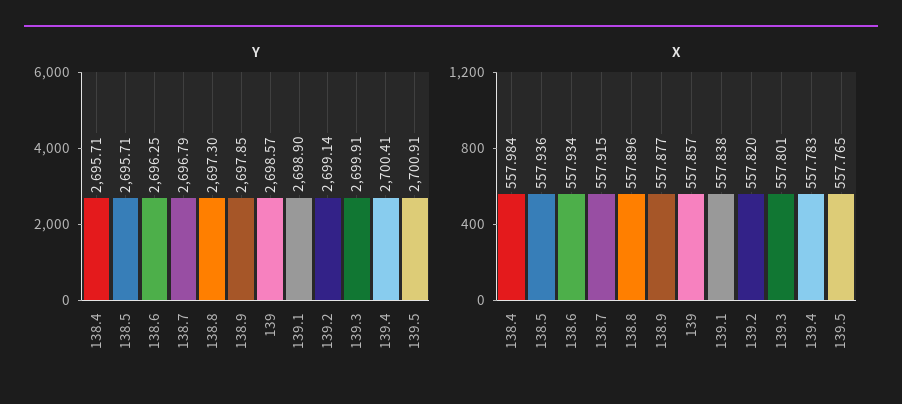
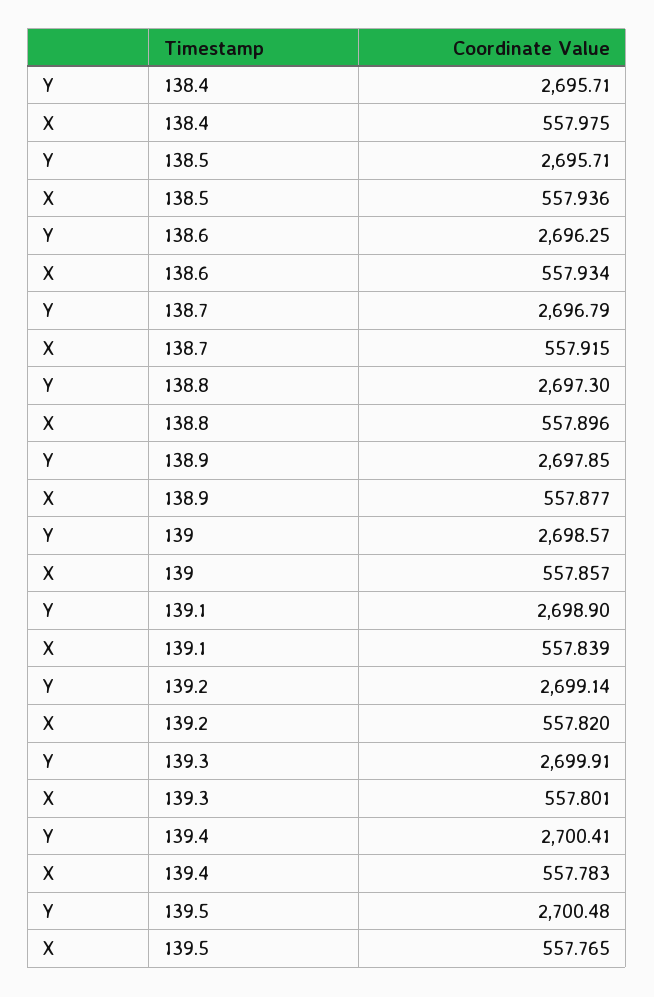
  {
    "Y": {
      "138.4": 2695.71,
      "138.5": 2695.71,
      "138.6": 2696.25,
      "138.7": 2696.79,
      "138.8": 2697.3,
      "138.9": 2697.85,
      "139": 2698.57,
      "139.1": 2698.9,
      "139.2": 2699.14,
      "139.3": 2699.91,
      "139.4": 2700.41,
-     "139.5": 2700.91
+     "139.5": 2700.48
    },
    "X": {
-     "138.4": 557.984,
+     "138.4": 557.975,
      "138.5": 557.936,
      "138.6": 557.934,
      "138.7": 557.915,
      "138.8": 557.896,
      "138.9": 557.877,
      "139": 557.857,
-     "139.1": 557.838,
+     "139.1": 557.839,
      "139.2": 557.82,
      "139.3": 557.801,
      "139.4": 557.783,
      "139.5": 557.765
    }
  }

